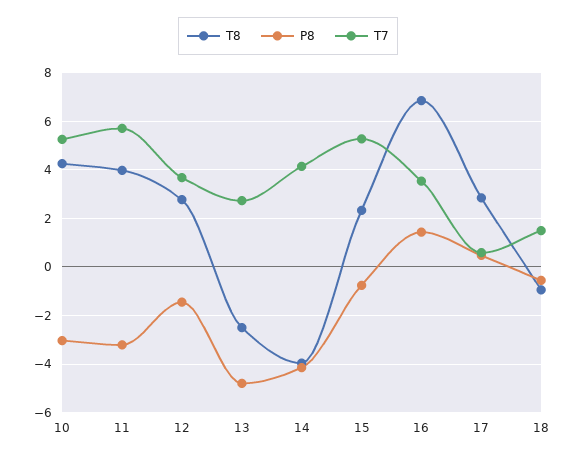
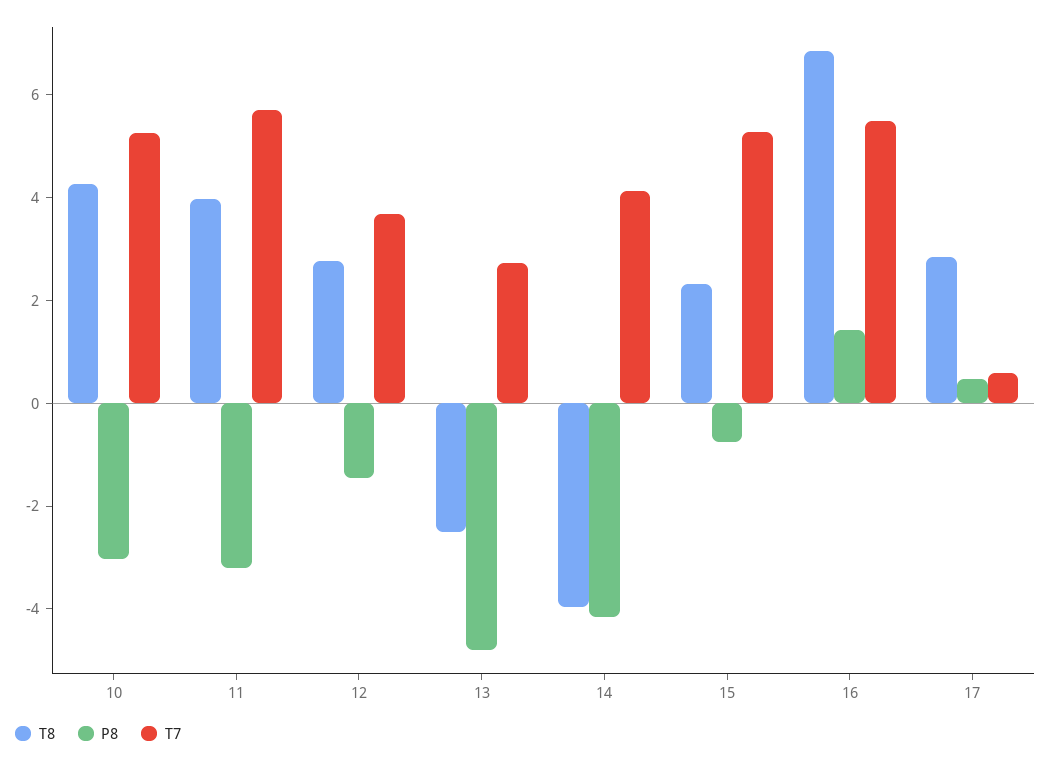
  {
    "T8": {
      "10": 4.25,
      "11": 4,
      "12": 2.75,
      "13": -2.5,
      "14": -4,
      "15": 2.25,
      "16": 6.75,
-     "17": 2.75,
+     "17": 2.75
-     "18": -1
    },
    "P8": {
      "10": -3,
      "11": -3.25,
      "12": -1.5,
      "13": -4.75,
      "14": -4.25,
      "15": -0.75,
      "16": 1.5,
-     "17": 0.5,
+     "17": 0.5
-     "18": -0.5
    },
    "T7": {
      "10": 5.25,
      "11": 5.75,
      "12": 3.75,
      "13": 2.75,
      "14": 4.25,
      "15": 5.25,
-     "16": 3.5,
+     "16": 5.5,
-     "17": 0.5,
+     "17": 0.5
-     "18": 1.5
    }
  }

